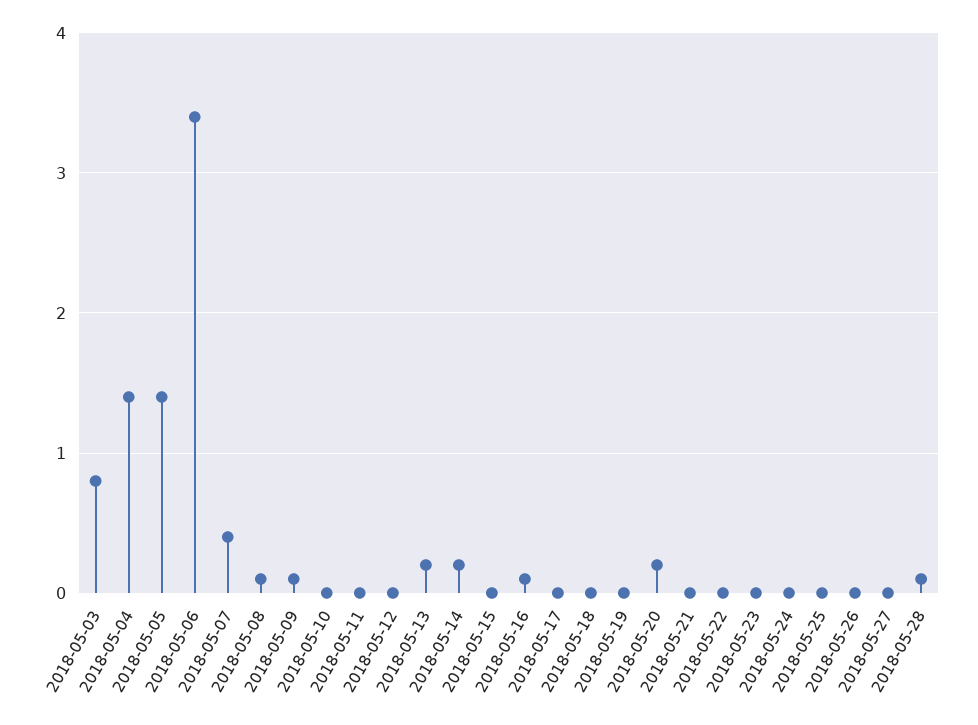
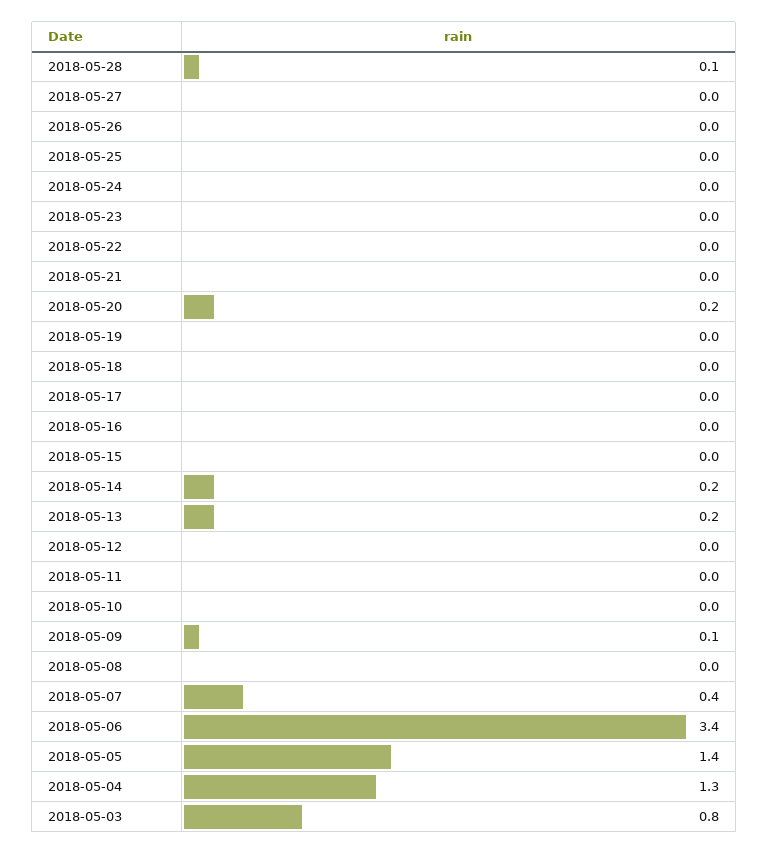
  {
    "2018-05-03": 0.8,
-   "2018-05-04": 1.4,
+   "2018-05-04": 1.3,
    "2018-05-05": 1.4,
    "2018-05-06": 3.4,
    "2018-05-07": 0.4,
-   "2018-05-08": 0.1,
+   "2018-05-08": 0,
    "2018-05-09": 0.1,
    "2018-05-10": 0,
    "2018-05-11": 0,
    "2018-05-12": 0,
    "2018-05-13": 0.2,
    "2018-05-14": 0.2,
    "2018-05-15": 0,
-   "2018-05-16": 0.1,
+   "2018-05-16": 0,
    "2018-05-17": 0,
    "2018-05-18": 0,
    "2018-05-19": 0,
    "2018-05-20": 0.2,
    "2018-05-21": 0,
    "2018-05-22": 0,
    "2018-05-23": 0,
    "2018-05-24": 0,
    "2018-05-25": 0,
    "2018-05-26": 0,
    "2018-05-27": 0,
    "2018-05-28": 0.1
  }

